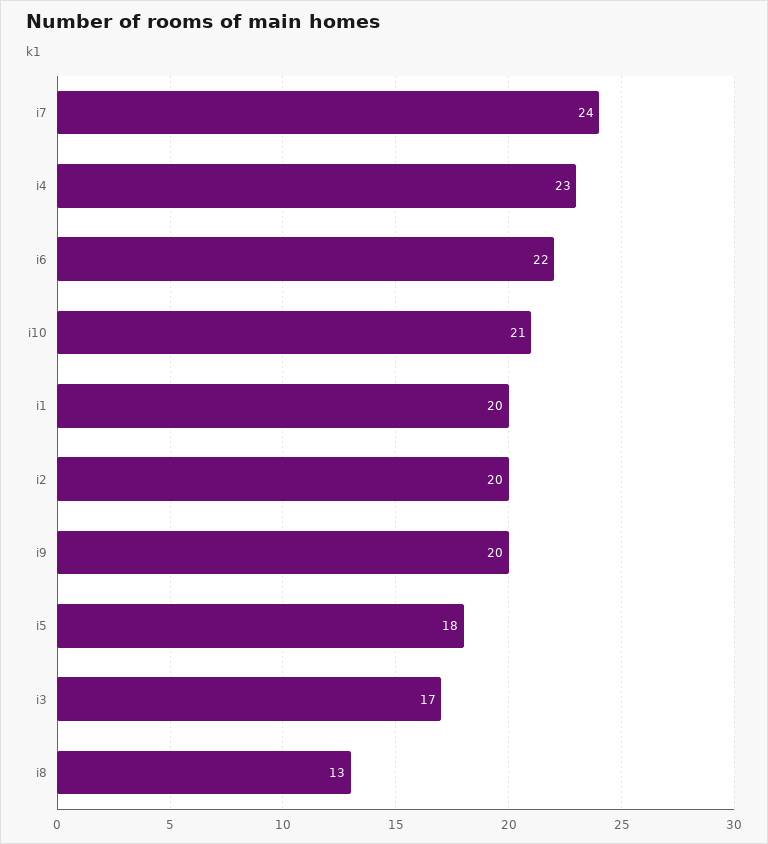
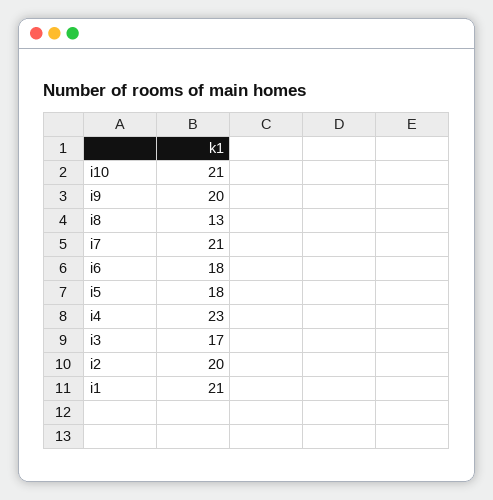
  {
-   "i7": 24,
+   "i7": 21,
    "i4": 23,
-   "i6": 22,
+   "i6": 18,
    "i10": 21,
-   "i1": 20,
+   "i1": 21,
    "i2": 20,
    "i9": 20,
    "i5": 18,
    "i3": 17,
    "i8": 13
  }

